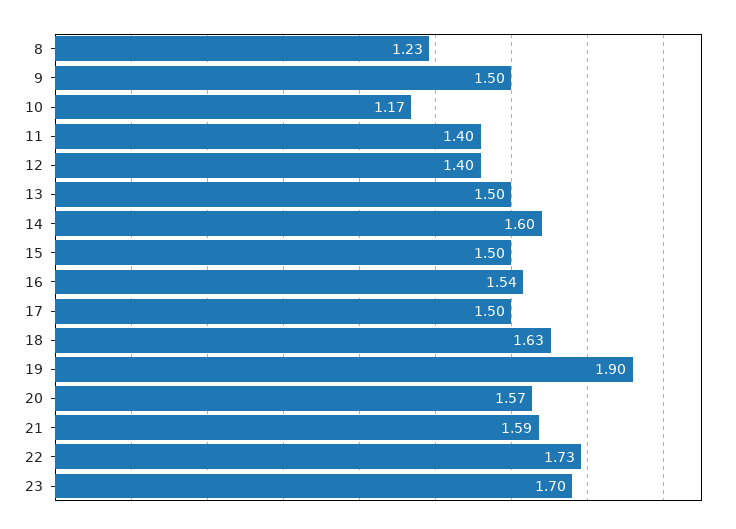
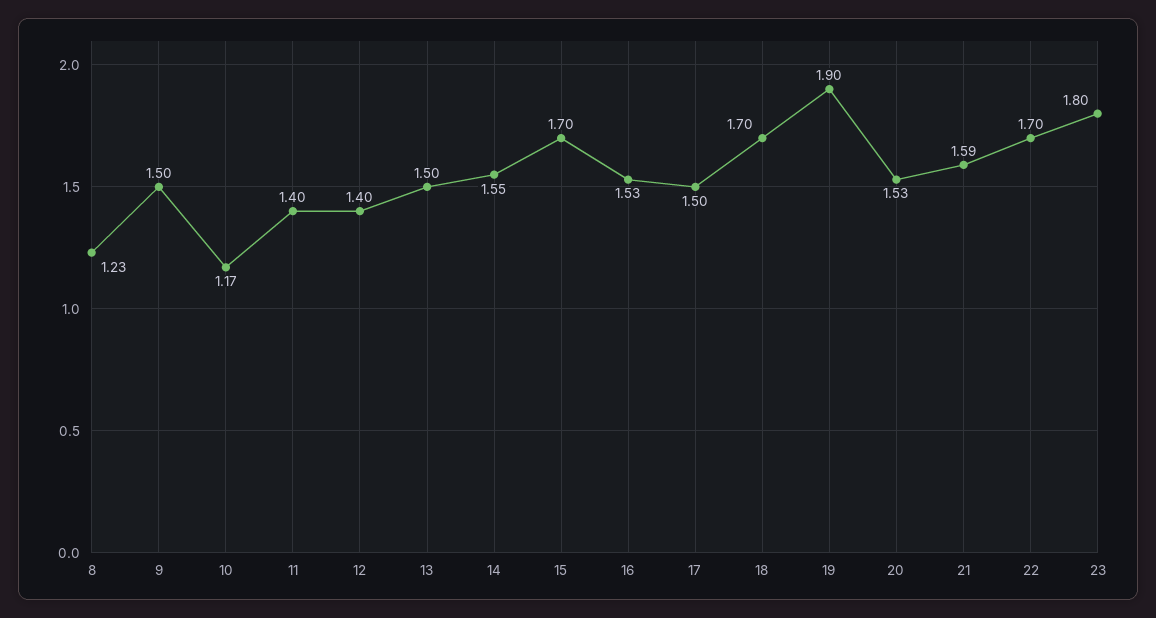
  {
    "8": 1.23,
    "9": 1.5,
    "10": 1.17,
    "11": 1.4,
    "12": 1.4,
    "13": 1.5,
-   "14": 1.6,
+   "14": 1.55,
-   "15": 1.5,
+   "15": 1.7,
-   "16": 1.54,
+   "16": 1.53,
    "17": 1.5,
-   "18": 1.63,
+   "18": 1.7,
    "19": 1.9,
-   "20": 1.57,
+   "20": 1.53,
    "21": 1.59,
-   "22": 1.73,
+   "22": 1.7,
-   "23": 1.7
+   "23": 1.8
  }

